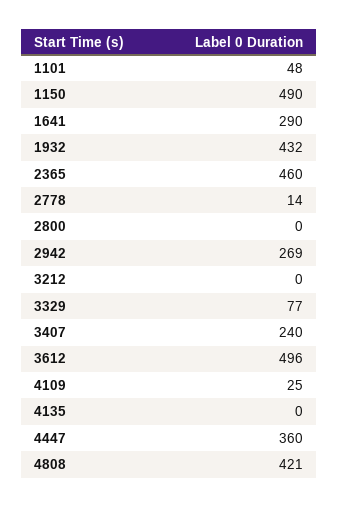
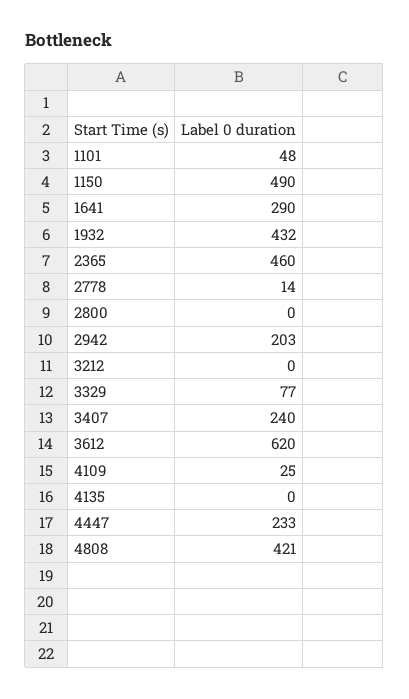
  {
    "1101": 48,
    "1150": 490,
    "1641": 290,
    "1932": 432,
    "2365": 460,
    "2778": 14,
    "2800": 0,
-   "2942": 269,
+   "2942": 203,
    "3212": 0,
    "3329": 77,
    "3407": 240,
-   "3612": 496,
+   "3612": 620,
    "4109": 25,
    "4135": 0,
-   "4447": 360,
+   "4447": 233,
    "4808": 421
  }

